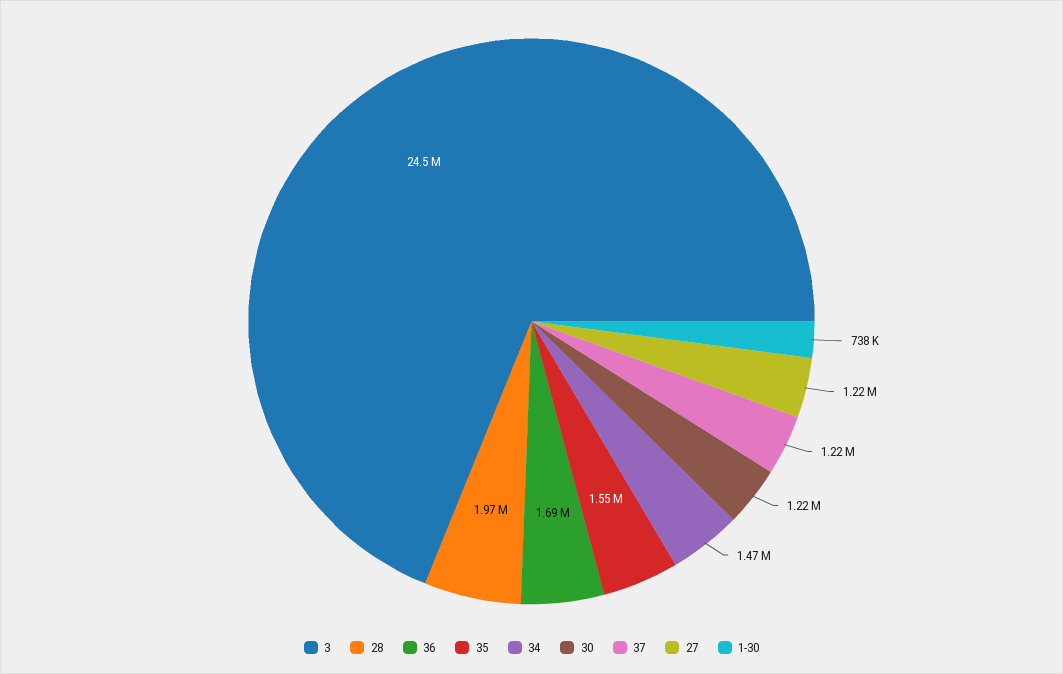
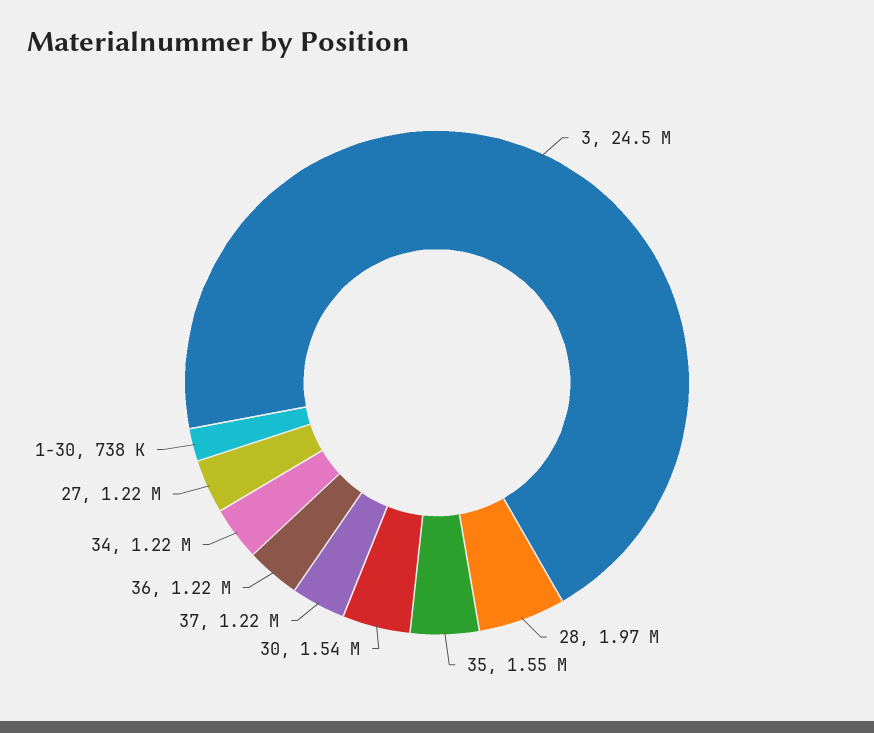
  {
    "3": 24500000,
    "28": 1970000,
-   "36": 1690000,
+   "36": 1220000,
    "35": 1550000,
-   "34": 1470000,
+   "34": 1220000,
-   "30": 1220000,
+   "30": 1540000,
    "37": 1220000,
    "27": 1220000,
    "1-30": 738000
  }

